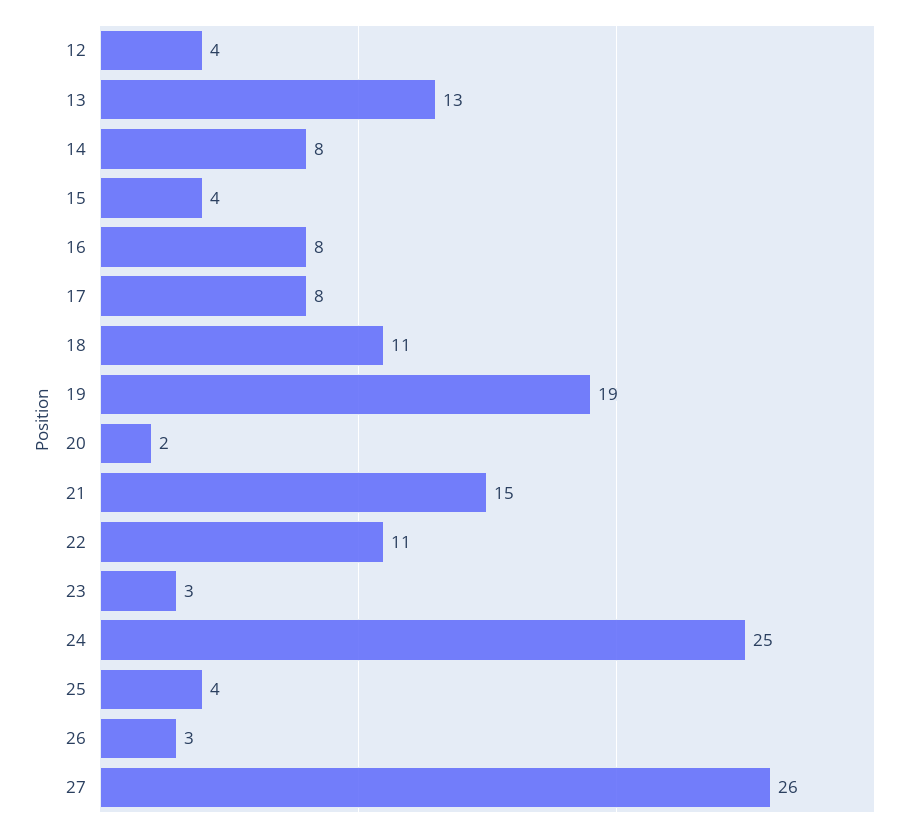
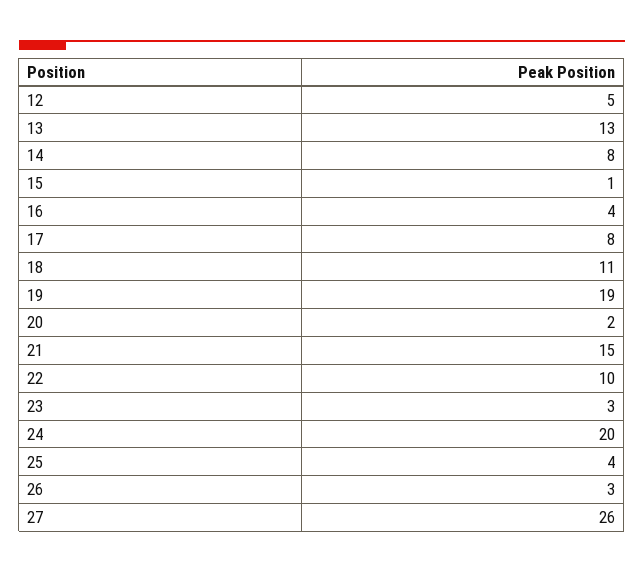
  {
-   "12": 4,
+   "12": 5,
    "13": 13,
    "14": 8,
-   "15": 4,
+   "15": 1,
-   "16": 8,
+   "16": 4,
    "17": 8,
    "18": 11,
    "19": 19,
    "20": 2,
    "21": 15,
-   "22": 11,
+   "22": 10,
    "23": 3,
-   "24": 25,
+   "24": 20,
    "25": 4,
    "26": 3,
    "27": 26
  }

